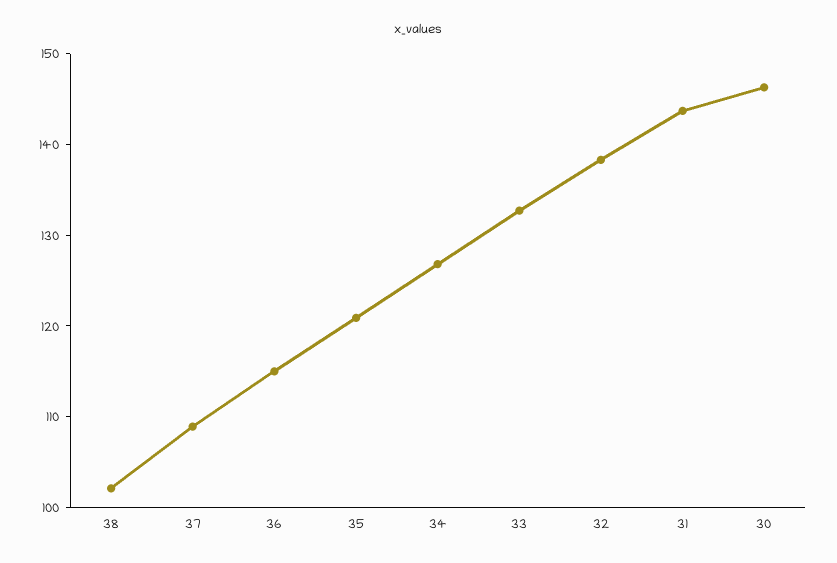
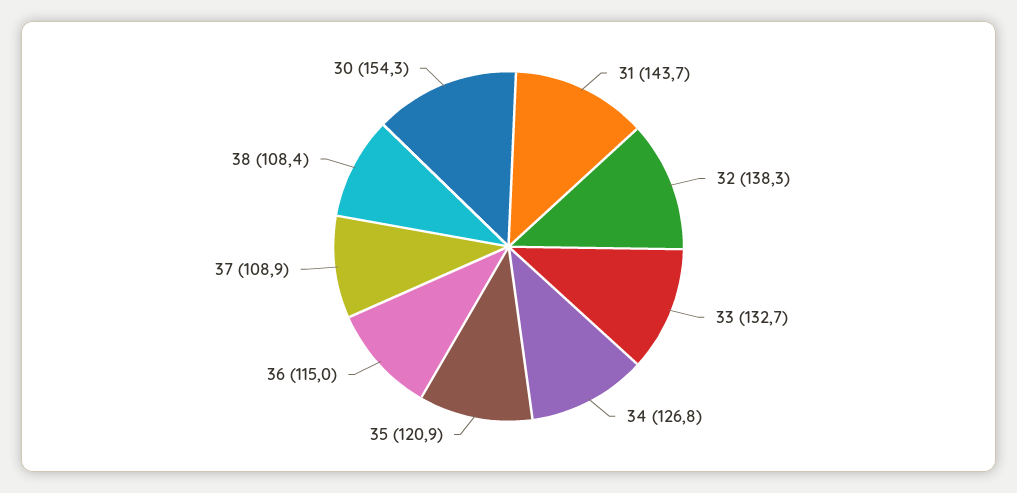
  {
-   "38": 102,
+   "38": 108.4,
    "37": 108.9,
    "36": 115,
    "35": 120.9,
    "34": 126.8,
    "33": 132.7,
    "32": 138.3,
    "31": 143.7,
-   "30": 146
+   "30": 154.3
  }

